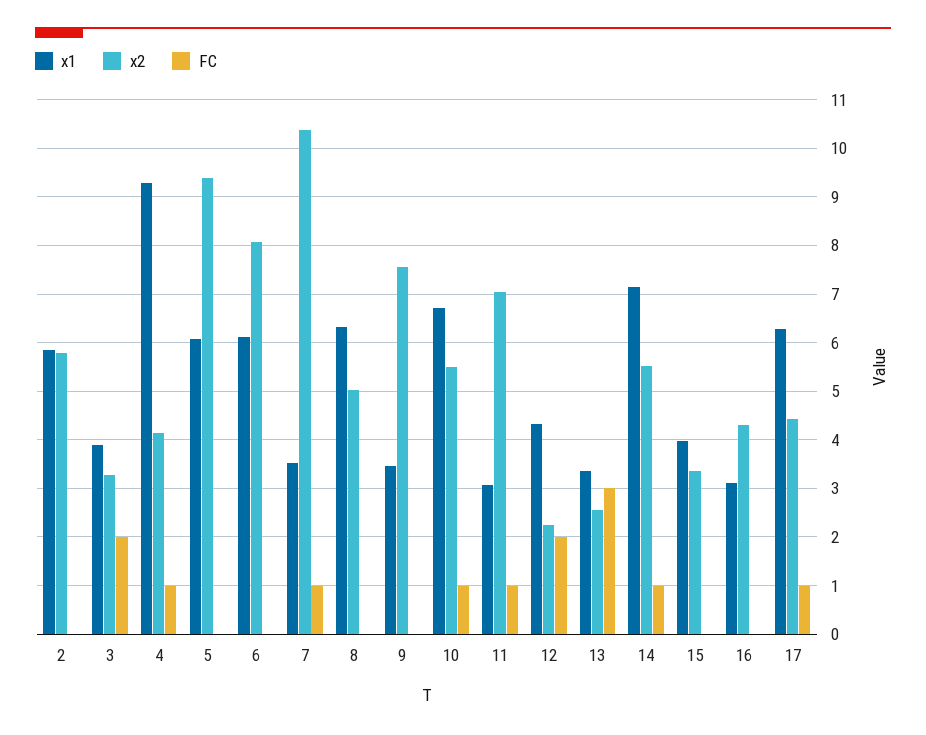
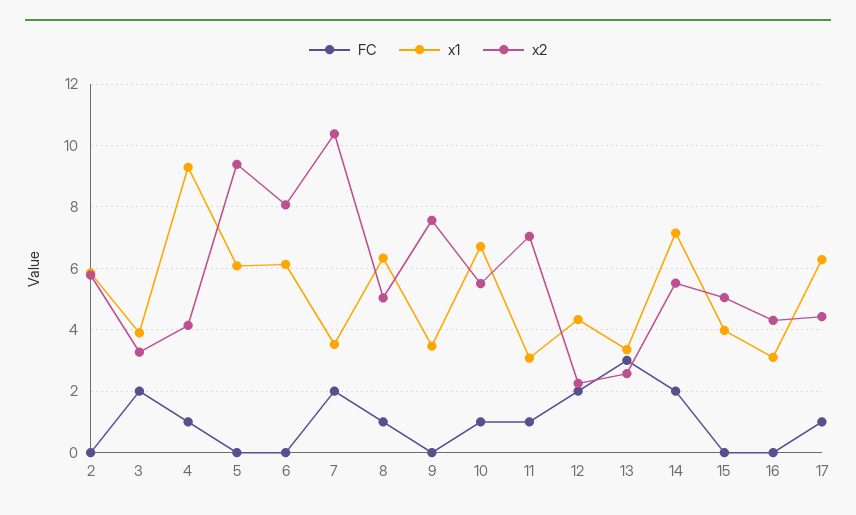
  {
    "x1": {
      "2": 5.8,
      "3": 3.8,
      "4": 9.2,
      "5": 6,
      "6": 6.2,
      "7": 3.6,
      "8": 6.4,
      "9": 3.4,
      "10": 6.8,
      "11": 3,
      "12": 4.4,
      "13": 3.4,
      "14": 7.2,
      "15": 4,
      "16": 3.2,
      "17": 6.2
    },
    "x2": {
      "2": 5.8,
      "3": 3.2,
      "4": 4.2,
      "5": 9.4,
      "6": 8,
      "7": 10.4,
      "8": 5,
      "9": 7.6,
      "10": 5.6,
      "11": 7,
      "12": 2.2,
      "13": 2.6,
      "14": 5.6,
-     "15": 3.4,
+     "15": 5,
      "16": 4.4,
      "17": 4.4
    },
    "FC": {
      "2": 0,
      "3": 2,
      "4": 1,
      "5": 0,
      "6": 0,
-     "7": 1,
+     "7": 2,
-     "8": 0,
+     "8": 1,
      "9": 0,
      "10": 1,
      "11": 1,
      "12": 2,
      "13": 3,
-     "14": 1,
+     "14": 2,
      "15": 0,
      "16": 0,
      "17": 1
    }
  }

